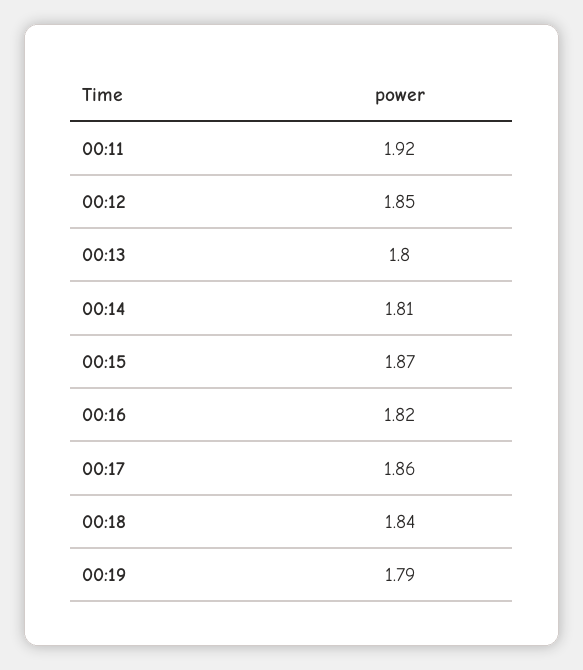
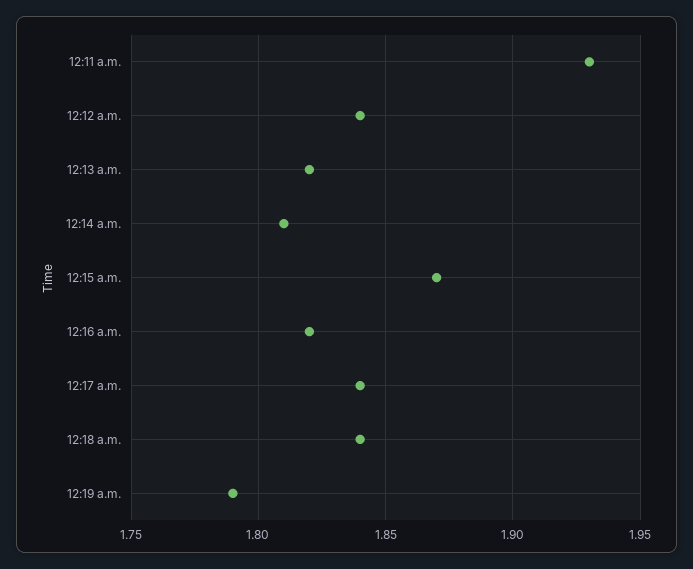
  {
-   "00:11": 1.92,
+   "00:11": 1.93,
-   "00:12": 1.85,
+   "00:12": 1.84,
-   "00:13": 1.8,
+   "00:13": 1.82,
    "00:14": 1.81,
    "00:15": 1.87,
    "00:16": 1.82,
-   "00:17": 1.86,
+   "00:17": 1.84,
    "00:18": 1.84,
    "00:19": 1.79
  }

